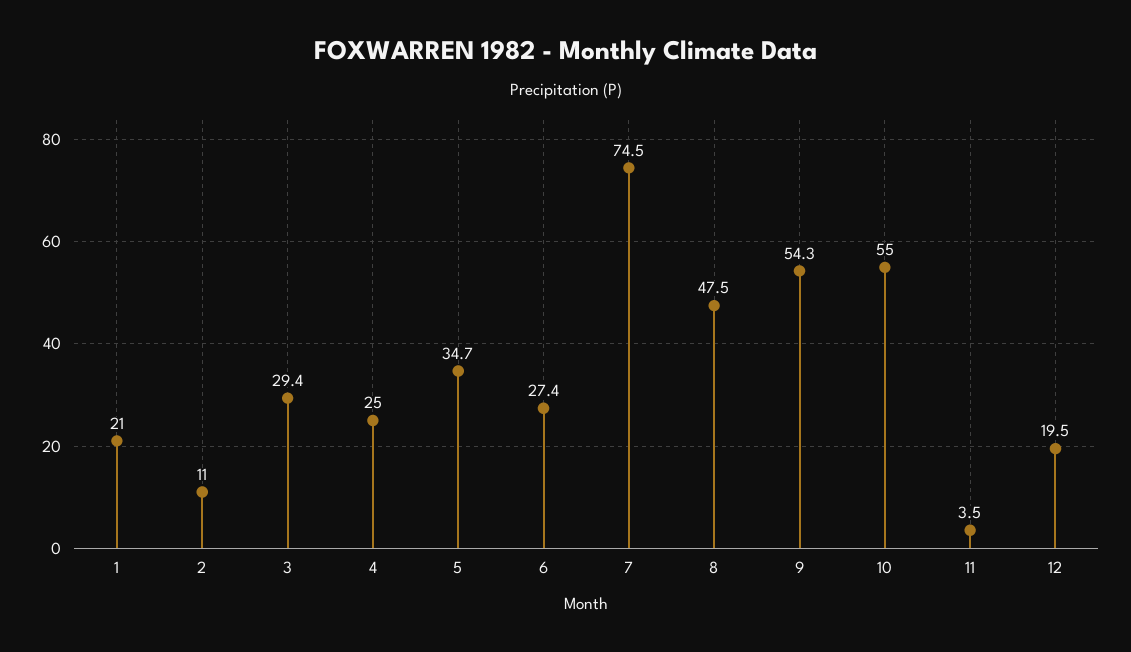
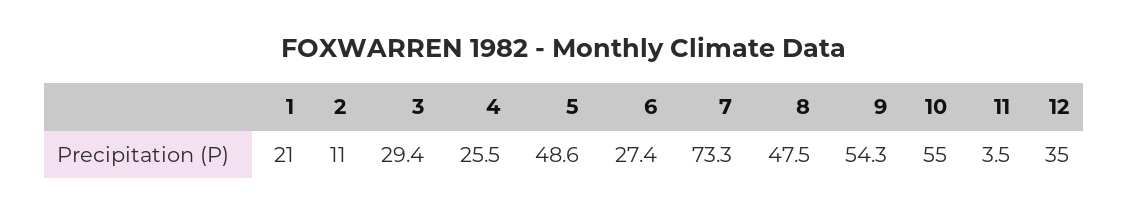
  {
    "1": 21,
    "2": 11,
    "3": 29.4,
-   "4": 25,
+   "4": 25.5,
-   "5": 34.7,
+   "5": 48.6,
    "6": 27.4,
-   "7": 74.5,
+   "7": 73.3,
    "8": 47.5,
    "9": 54.3,
    "10": 55,
    "11": 3.5,
-   "12": 19.5
+   "12": 35
  }

